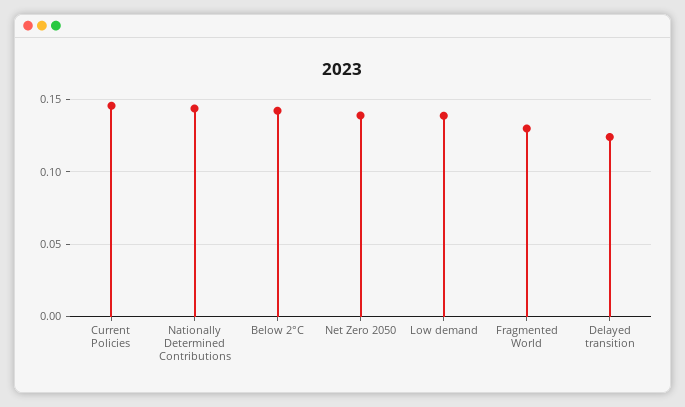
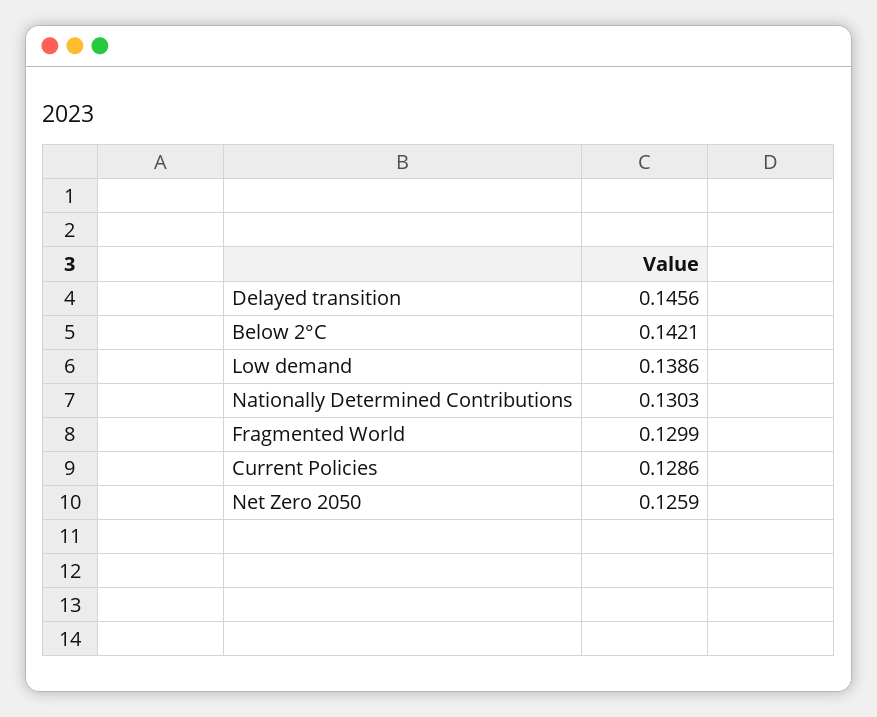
  {
-   "Current Policies": 0.145,
+   "Current Policies": 0.1286,
-   "Nationally Determined Contributions": 0.145,
+   "Nationally Determined Contributions": 0.1303,
    "Below 2°C": 0.1421,
-   "Net Zero 2050": 0.14,
+   "Net Zero 2050": 0.1259,
    "Low demand": 0.1386,
    "Fragmented World": 0.1299,
-   "Delayed transition": 0.125
+   "Delayed transition": 0.1456
  }

